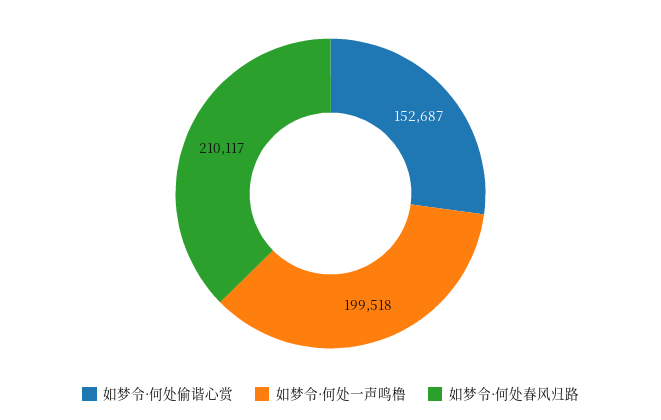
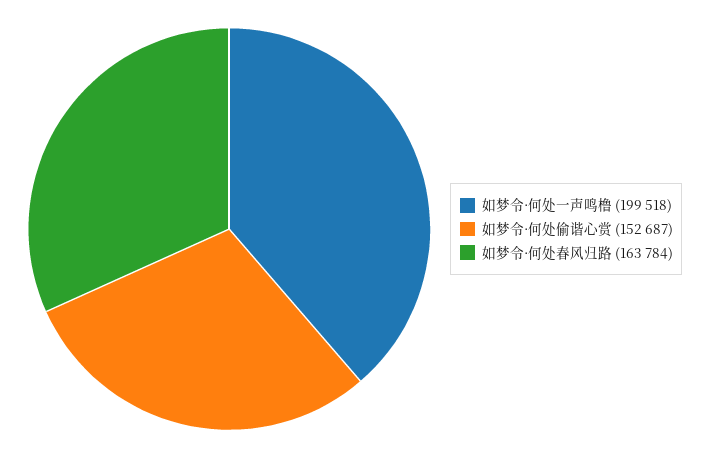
  {
    "如梦令·何处偷谐心赏": 152687,
    "如梦令·何处一声鸣橹": 199518,
-   "如梦令·何处春风归路": 210117
+   "如梦令·何处春风归路": 163784
  }

